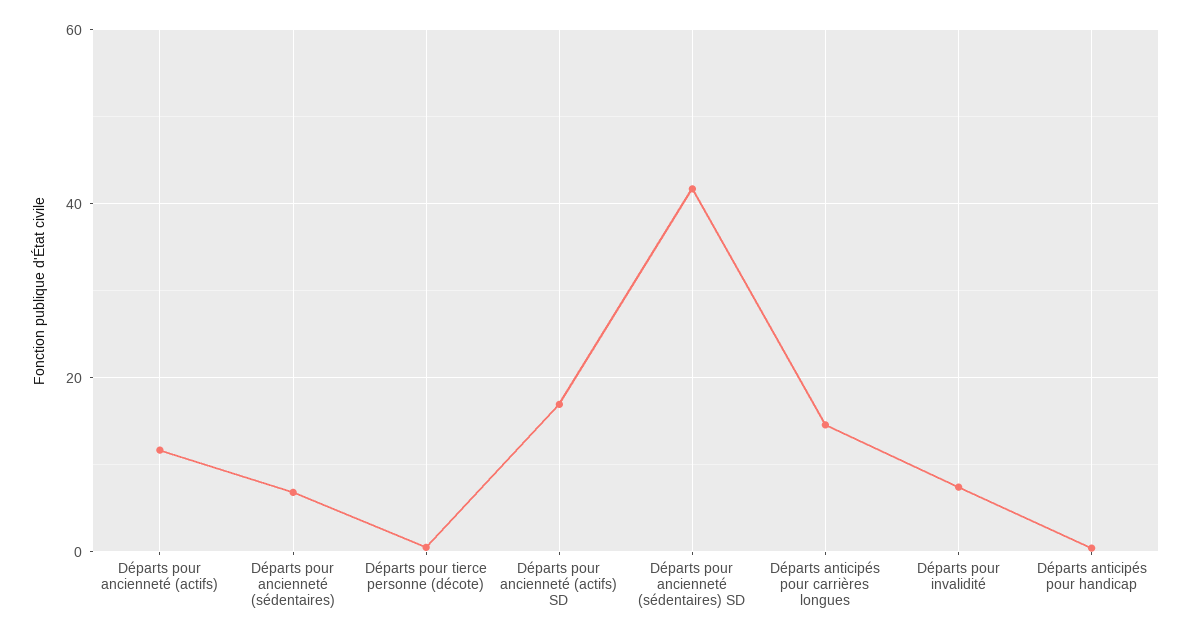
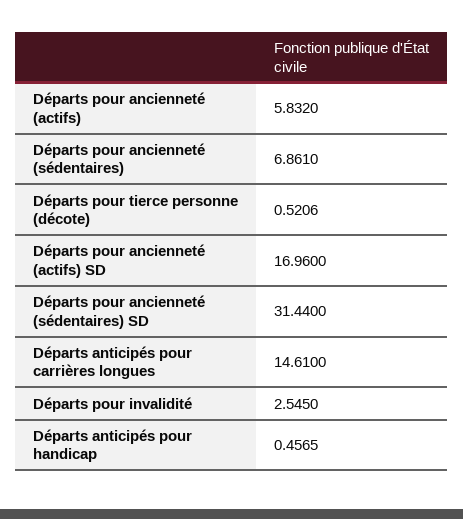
  {
-   "Départs pour ancienneté (actifs)": 12,
+   "Départs pour ancienneté (actifs)": 5.832,
    "Départs pour ancienneté (sédentaires)": 6.861,
    "Départs pour tierce personne (décote)": 0.5206,
    "Départs pour ancienneté (actifs) SD": 16.96,
-   "Départs pour ancienneté (sédentaires) SD": 42,
+   "Départs pour ancienneté (sédentaires) SD": 31.44,
    "Départs anticipés pour carrières longues": 14.61,
-   "Départs pour invalidité": 8,
+   "Départs pour invalidité": 2.545,
    "Départs anticipés pour handicap": 0.4565
  }

